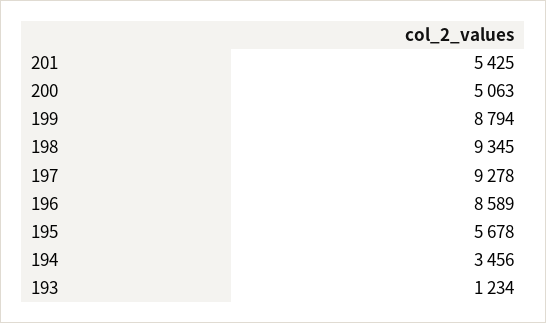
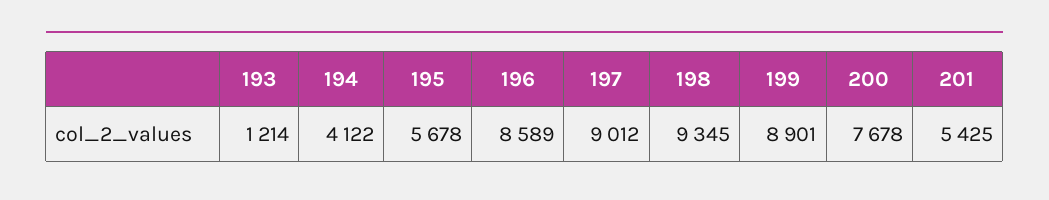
  {
    "201": 5425,
-   "200": 5063,
+   "200": 7678,
-   "199": 8794,
+   "199": 8901,
    "198": 9345,
-   "197": 9278,
+   "197": 9012,
    "196": 8589,
    "195": 5678,
-   "194": 3456,
+   "194": 4122,
-   "193": 1234
+   "193": 1214
  }

